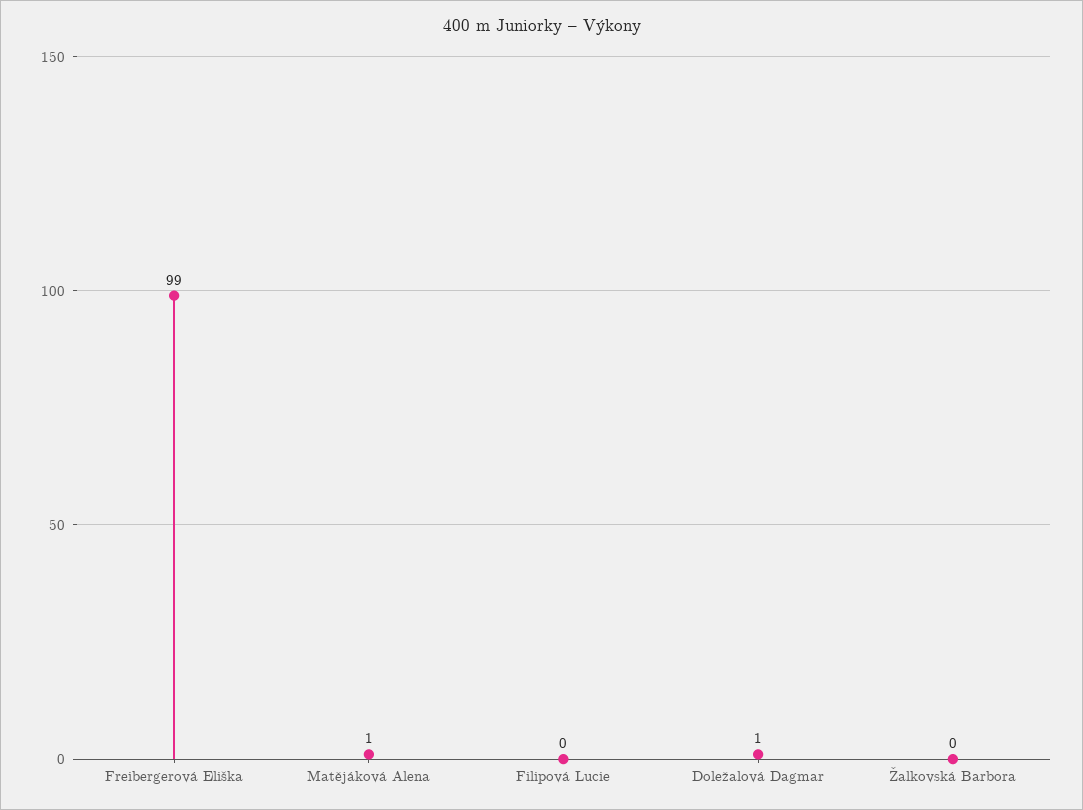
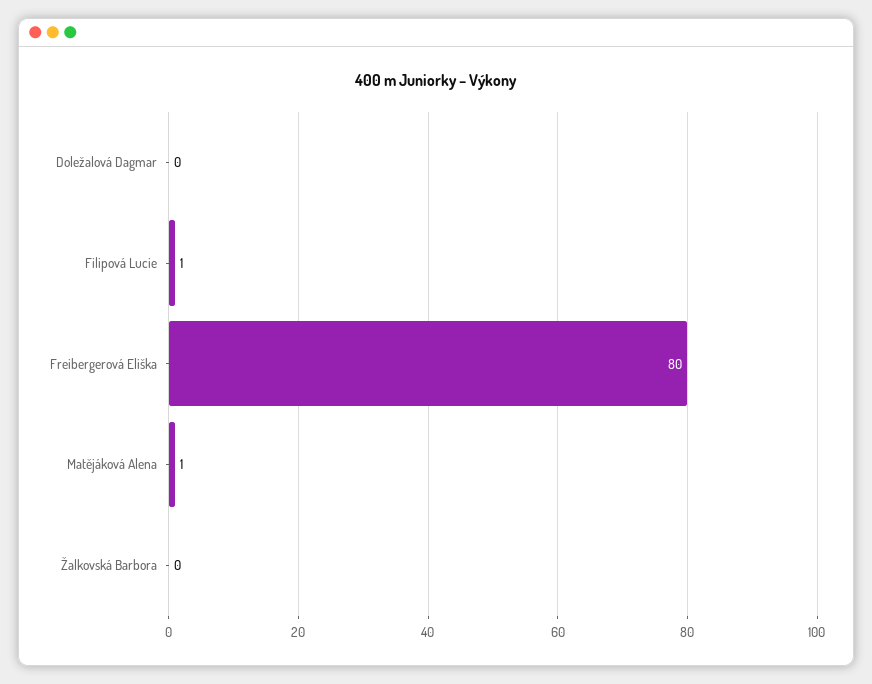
  {
-   "Freibergerová Eliška": 99,
+   "Freibergerová Eliška": 80,
    "Matějáková Alena": 1,
-   "Filipová Lucie": 0,
+   "Filipová Lucie": 1,
-   "Doležalová Dagmar": 1,
+   "Doležalová Dagmar": 0,
    "Žalkovská Barbora": 0
  }

